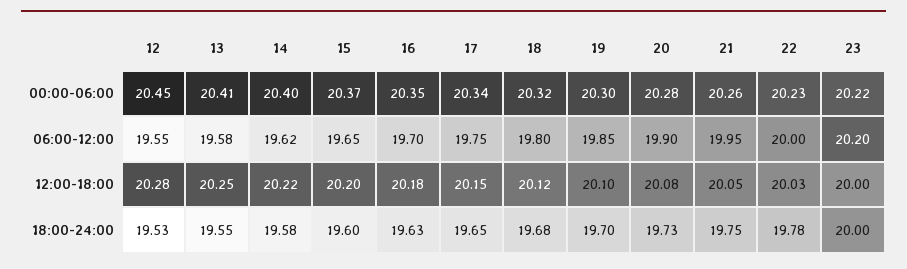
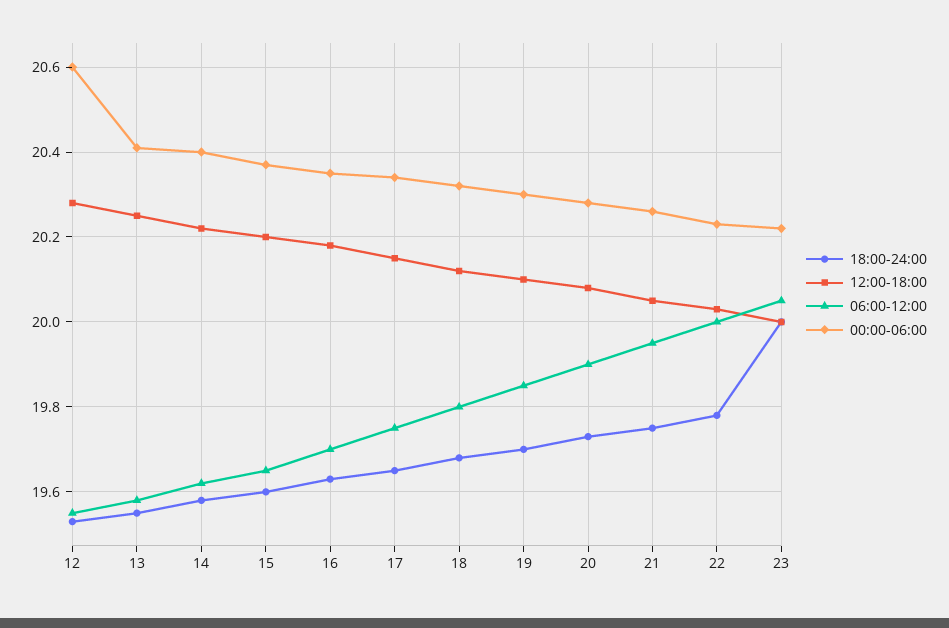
  {
    "00:00-06:00": {
-     "12": 20.45,
+     "12": 20.6,
      "13": 20.41,
      "14": 20.4,
      "15": 20.37,
      "16": 20.35,
      "17": 20.34,
      "18": 20.32,
      "19": 20.3,
      "20": 20.28,
      "21": 20.26,
      "22": 20.23,
      "23": 20.22
    },
    "06:00-12:00": {
      "12": 19.55,
      "13": 19.58,
      "14": 19.62,
      "15": 19.65,
      "16": 19.7,
      "17": 19.75,
      "18": 19.8,
      "19": 19.85,
      "20": 19.9,
      "21": 19.95,
      "22": 20,
-     "23": 20.2
+     "23": 20.05
    },
    "12:00-18:00": {
      "12": 20.28,
      "13": 20.25,
      "14": 20.22,
      "15": 20.2,
      "16": 20.18,
      "17": 20.15,
      "18": 20.12,
      "19": 20.1,
      "20": 20.08,
      "21": 20.05,
      "22": 20.03,
      "23": 20
    },
    "18:00-24:00": {
      "12": 19.53,
      "13": 19.55,
      "14": 19.58,
      "15": 19.6,
      "16": 19.63,
      "17": 19.65,
      "18": 19.68,
      "19": 19.7,
      "20": 19.73,
      "21": 19.75,
      "22": 19.78,
      "23": 20
    }
  }

